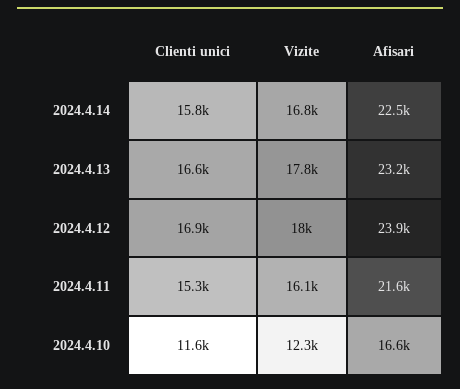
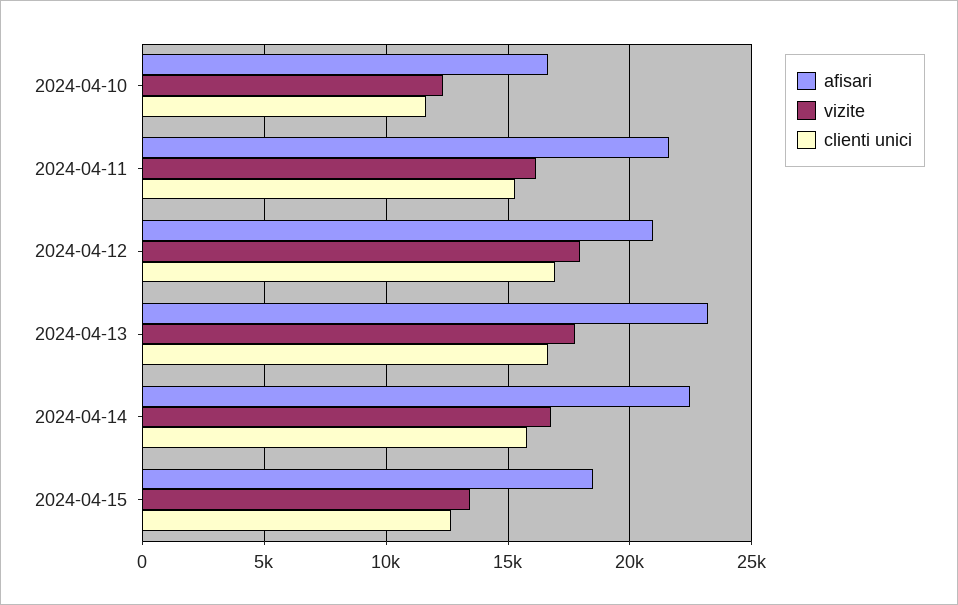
  {
    "Clienti unici": {
      "2024.4.14": 15800,
      "2024.4.13": 16600,
      "2024.4.12": 16900,
      "2024.4.11": 15300,
-     "2024.4.10": 11600
+     "2024.4.10": 11600,
+     "2024-04-15": 12500
    },
    "Vizite": {
      "2024.4.14": 16800,
      "2024.4.13": 17800,
      "2024.4.12": 18000,
      "2024.4.11": 16100,
-     "2024.4.10": 12300
+     "2024.4.10": 12300,
+     "2024-04-15": 13500
    },
    "Afisari": {
      "2024.4.14": 22500,
      "2024.4.13": 23200,
-     "2024.4.12": 23900,
+     "2024.4.12": 21000,
      "2024.4.11": 21600,
-     "2024.4.10": 16600
+     "2024.4.10": 16600,
+     "2024-04-15": 18500
    }
  }

